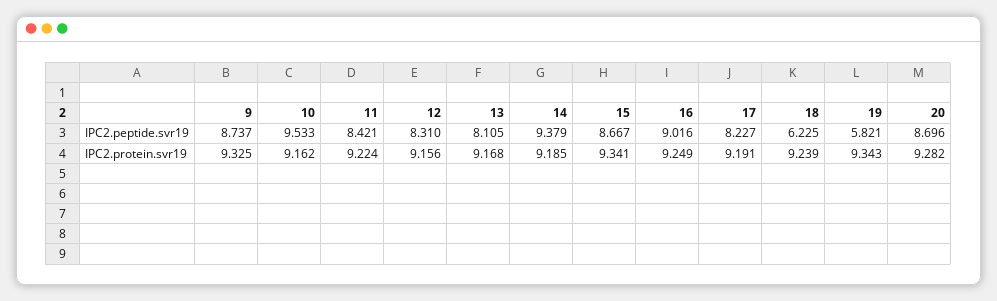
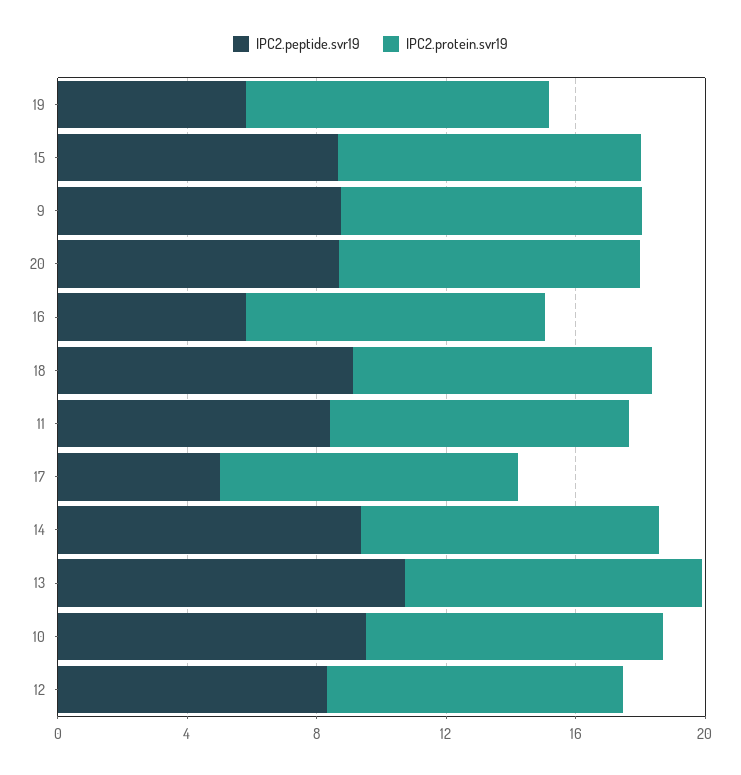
  {
    "IPC2.peptide.svr19": {
      "9": 8.737,
      "10": 9.533,
      "11": 8.421,
      "12": 8.31,
-     "13": 8.105,
+     "13": 11,
      "14": 9.379,
      "15": 8.667,
-     "16": 9.016,
+     "16": 6,
-     "17": 8.227,
+     "17": 5,
-     "18": 6.225,
+     "18": 9,
      "19": 5.821,
      "20": 8.696
    },
    "IPC2.protein.svr19": {
      "9": 9.325,
      "10": 9.162,
      "11": 9.224,
      "12": 9.156,
      "13": 9.168,
      "14": 9.185,
      "15": 9.341,
      "16": 9.249,
      "17": 9.191,
      "18": 9.239,
      "19": 9.343,
      "20": 9.282
    }
  }

